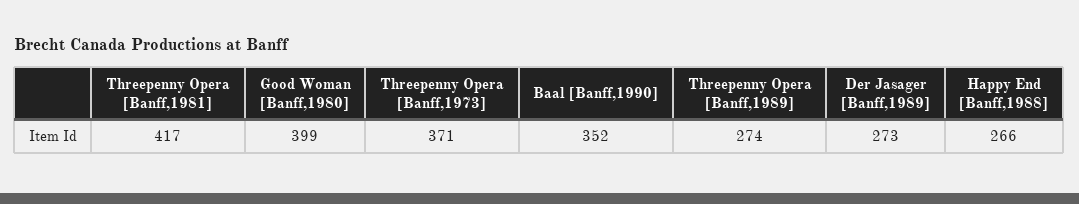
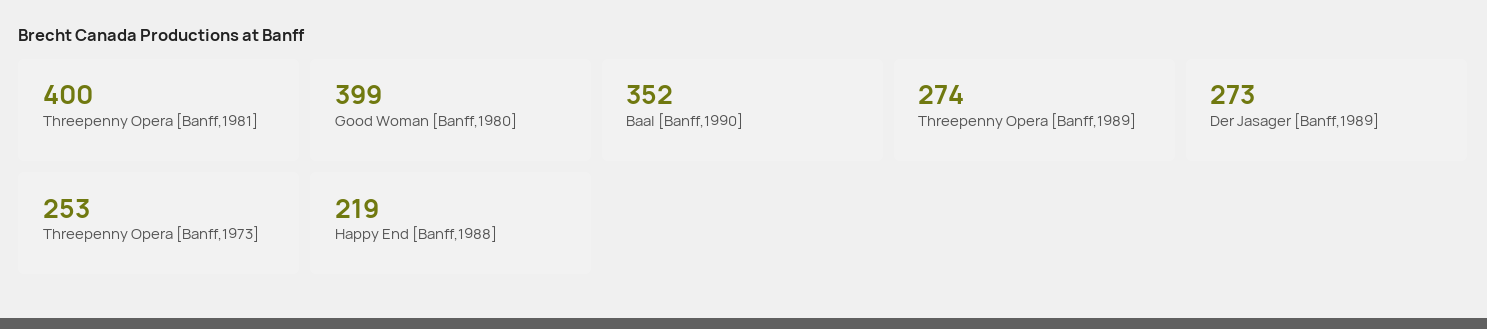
  {
-   "Threepenny Opera [Banff,1981]": 417,
+   "Threepenny Opera [Banff,1981]": 400,
    "Good Woman [Banff,1980]": 399,
-   "Threepenny Opera [Banff,1973]": 371,
+   "Threepenny Opera [Banff,1973]": 253,
    "Baal [Banff,1990]": 352,
    "Threepenny Opera [Banff,1989]": 274,
    "Der Jasager [Banff,1989]": 273,
-   "Happy End [Banff,1988]": 266
+   "Happy End [Banff,1988]": 219
  }

